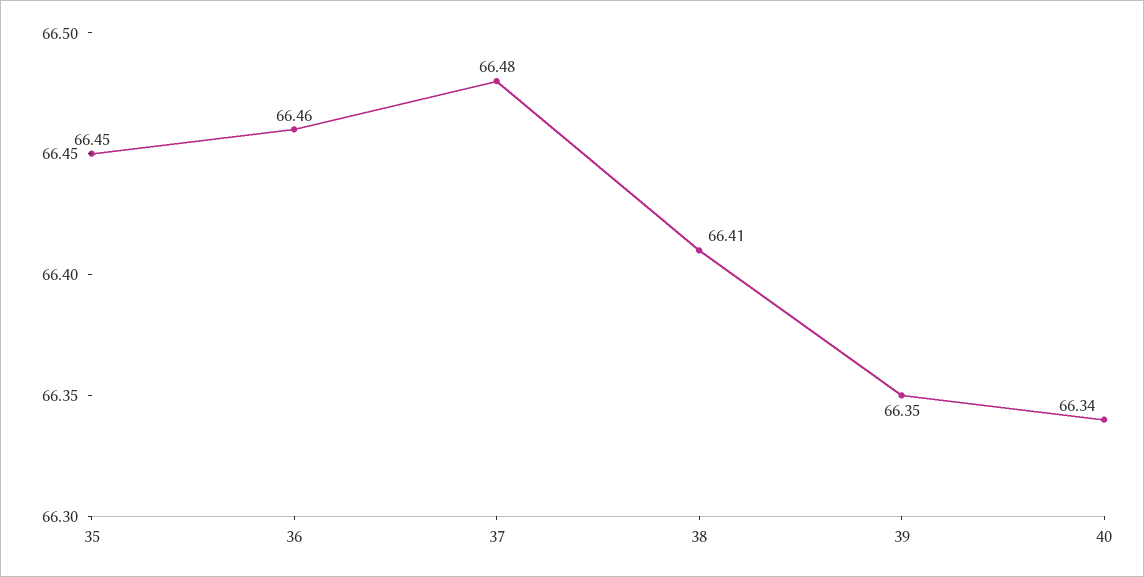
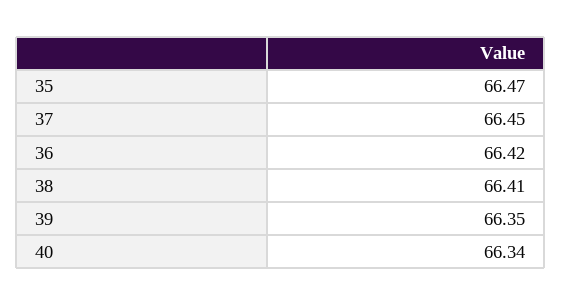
  {
-   "35": 66.45,
+   "35": 66.47,
-   "36": 66.46,
+   "36": 66.42,
-   "37": 66.48,
+   "37": 66.45,
    "38": 66.41,
    "39": 66.35,
    "40": 66.34
  }

